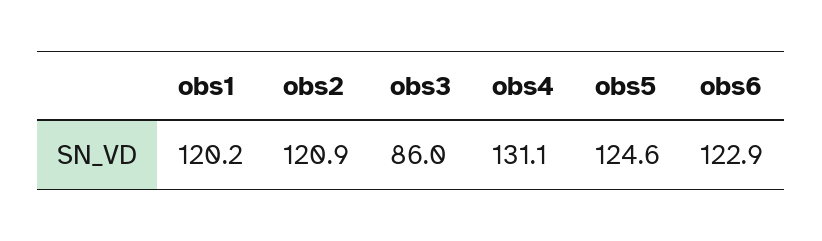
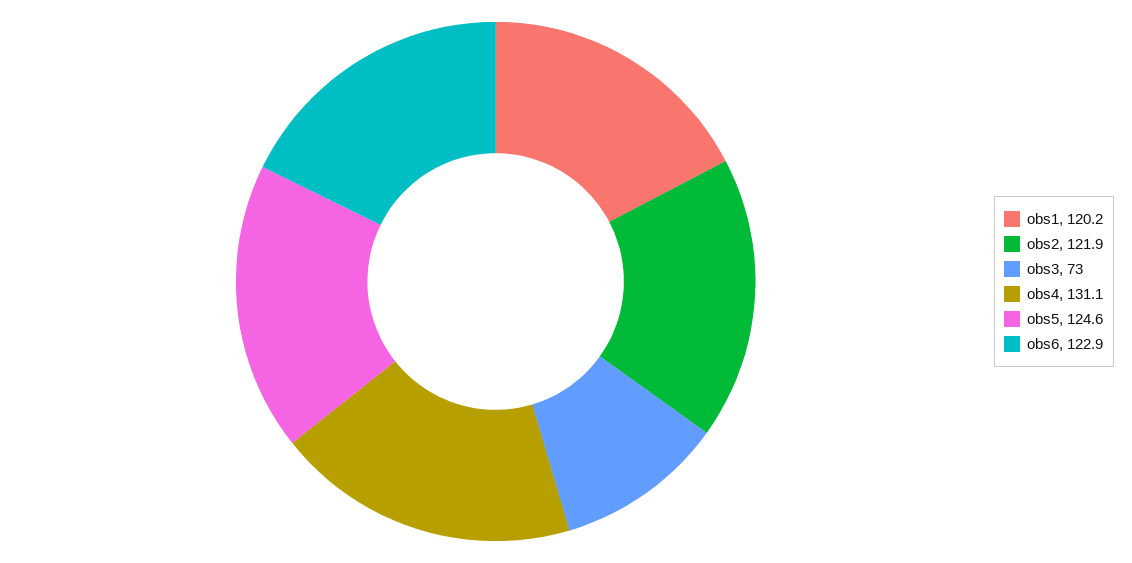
  {
    "obs1": 120.2,
-   "obs2": 120.9,
+   "obs2": 121.9,
-   "obs3": 86,
+   "obs3": 73,
    "obs4": 131.1,
    "obs5": 124.6,
    "obs6": 122.9
  }

